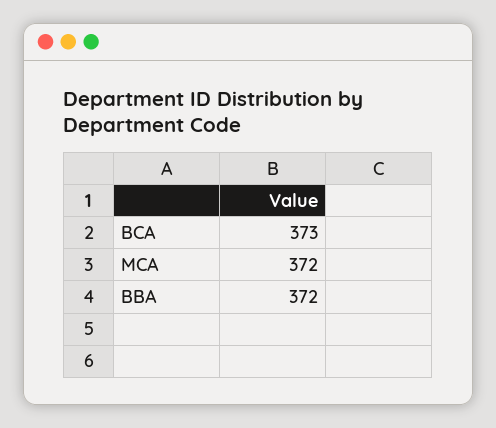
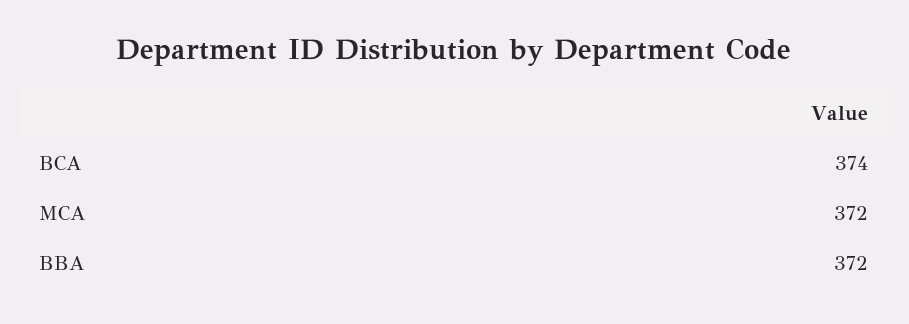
  {
-   "BCA": 373,
+   "BCA": 374,
    "MCA": 372,
    "BBA": 372
  }

